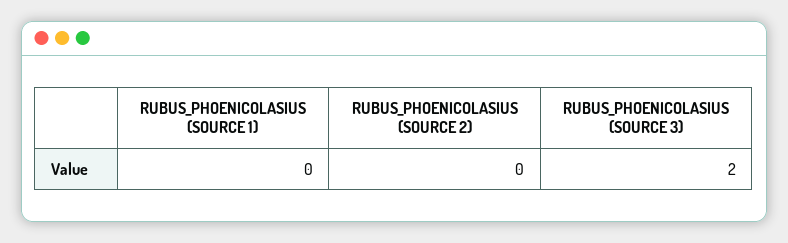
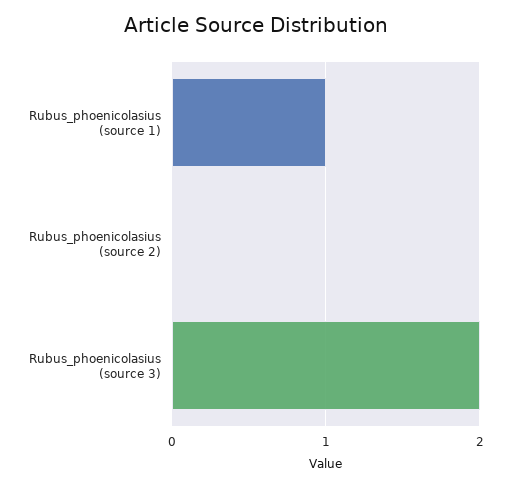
  {
-   "RUBUS_PHOENICOLASIUS (SOURCE 1)": 0,
+   "RUBUS_PHOENICOLASIUS (SOURCE 1)": 1,
    "RUBUS_PHOENICOLASIUS (SOURCE 2)": 0,
    "RUBUS_PHOENICOLASIUS (SOURCE 3)": 2
  }

